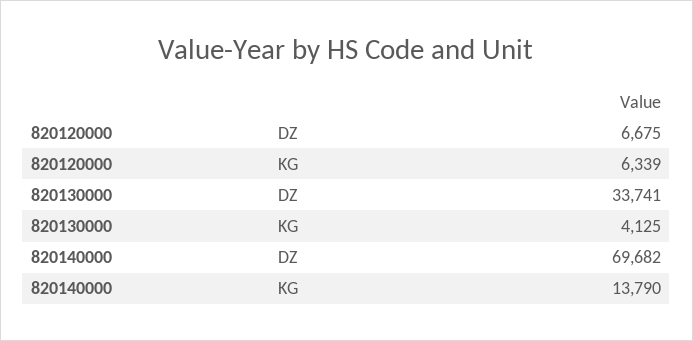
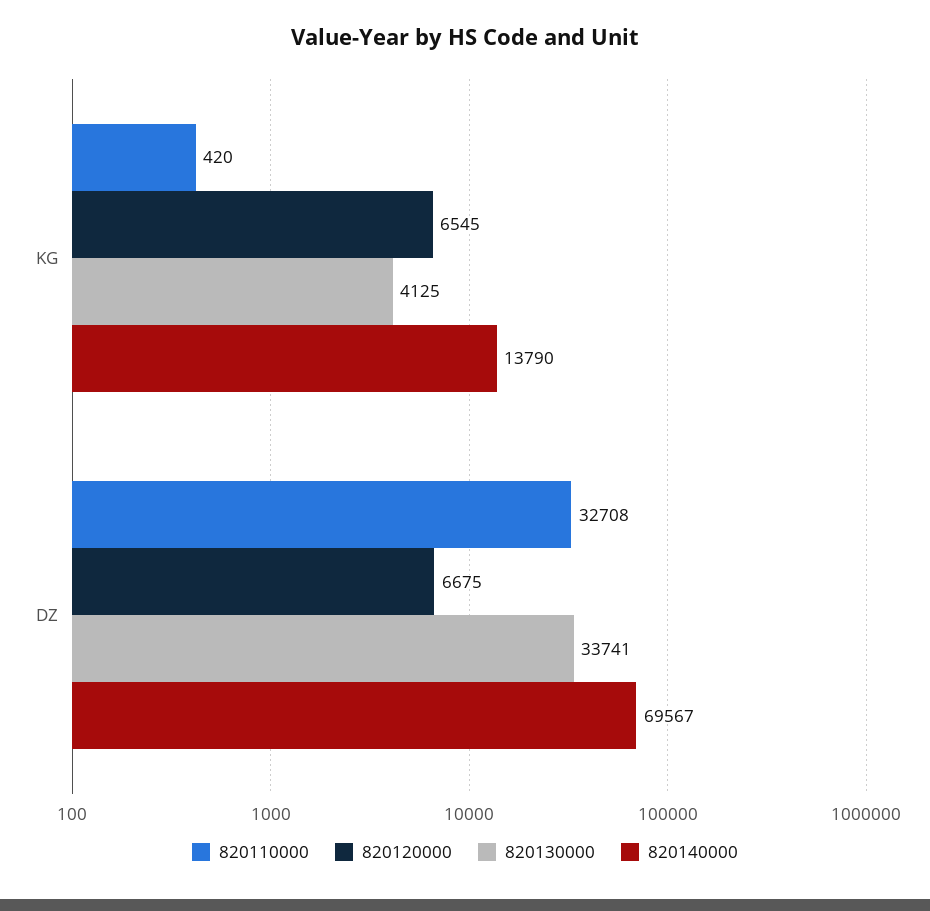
  {
    "820120000": {
      "DZ": 6675,
-     "KG": 6339
+     "KG": 6545
    },
    "820130000": {
      "DZ": 33741,
      "KG": 4125
    },
    "820140000": {
-     "DZ": 69682,
+     "DZ": 69567,
      "KG": 13790
-   }
+   },
+   "820110000": {
+     "KG": 420,
+     "DZ": 32708
+   }
  }

